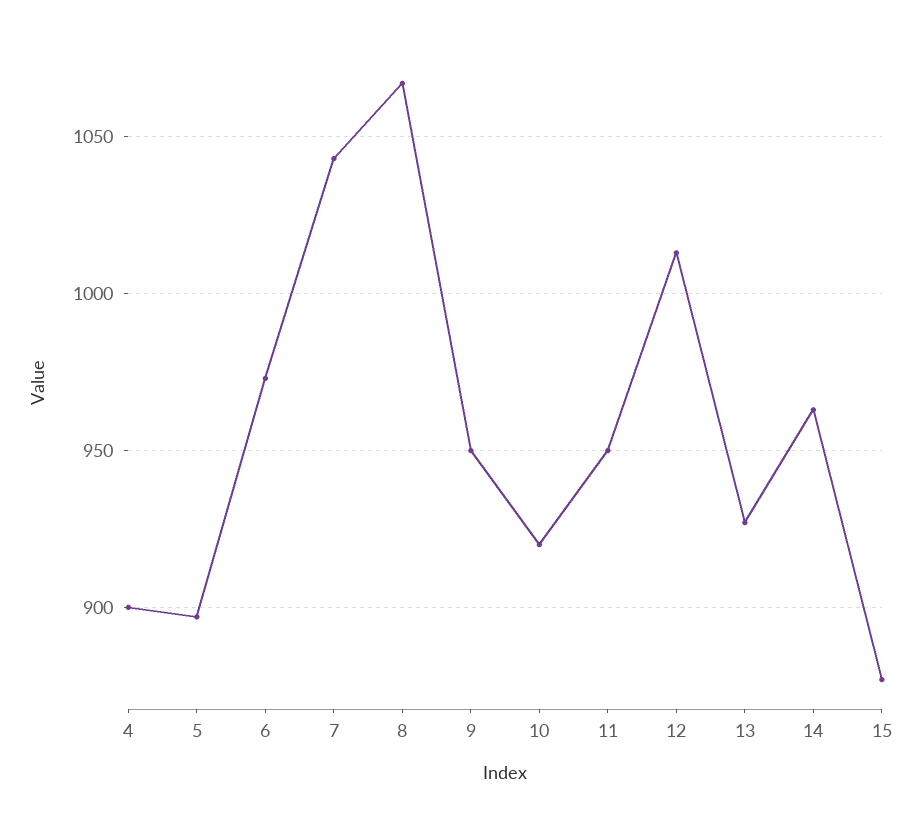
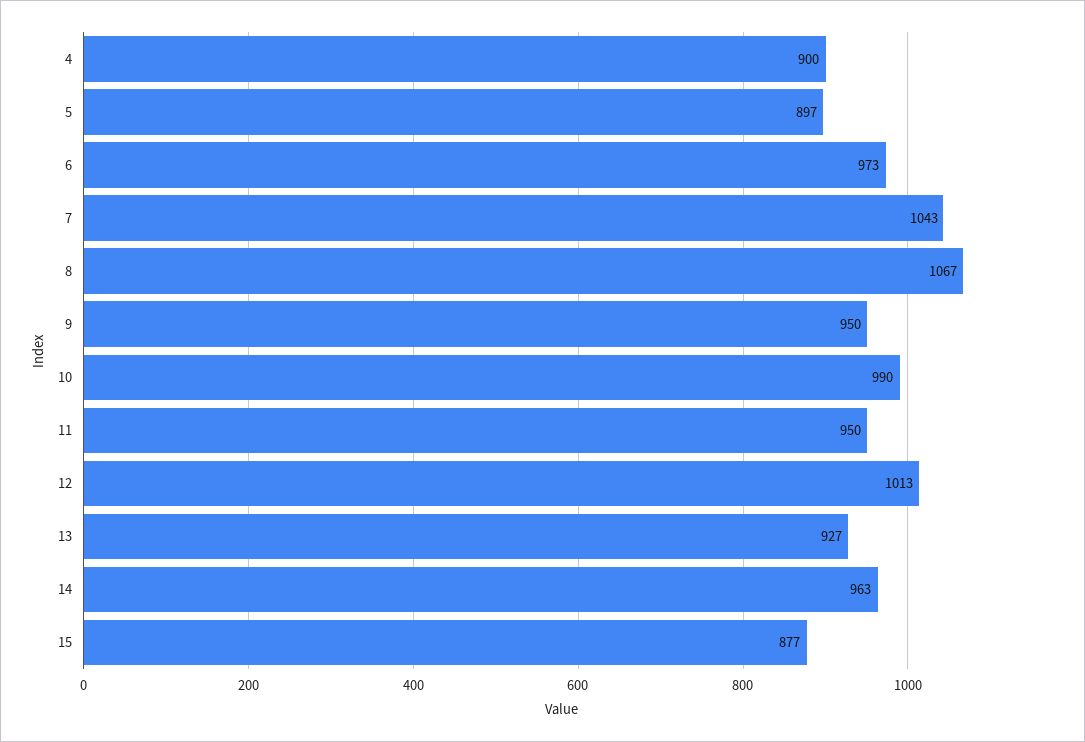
  {
    "4": 900,
    "5": 897,
    "6": 973,
    "7": 1043,
    "8": 1067,
    "9": 950,
-   "10": 920,
+   "10": 990,
    "11": 950,
    "12": 1013,
    "13": 927,
    "14": 963,
    "15": 877
  }

